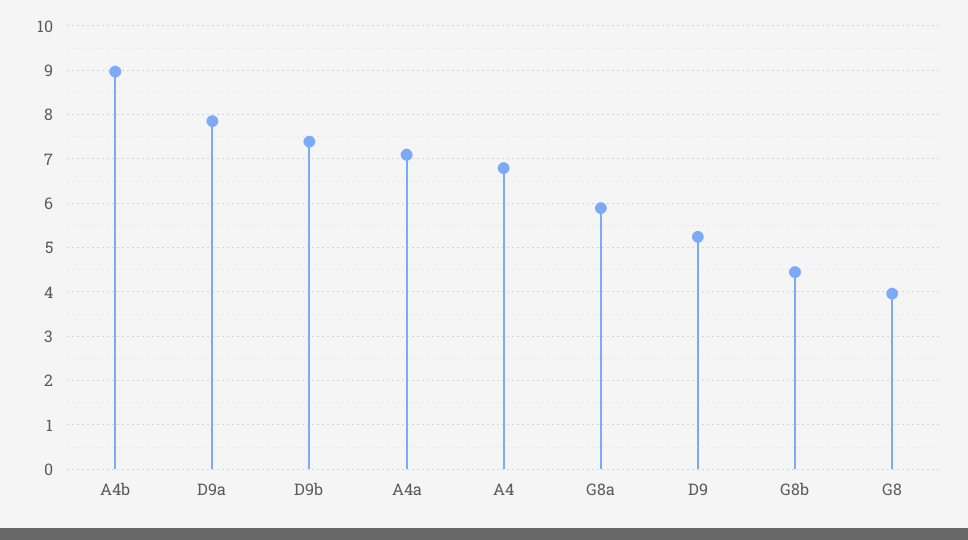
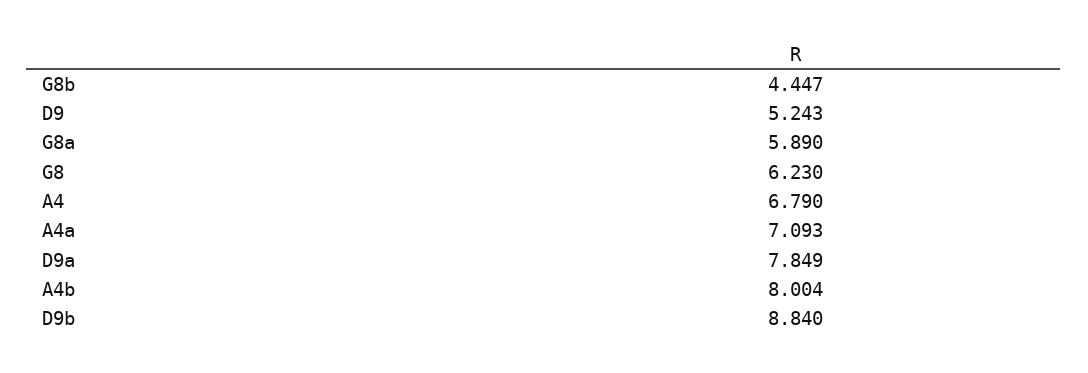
  {
-   "A4b": 9,
+   "A4b": 8.004,
    "D9a": 7.849,
-   "D9b": 7.4,
+   "D9b": 8.84,
    "A4a": 7.093,
    "A4": 6.79,
    "G8a": 5.89,
    "D9": 5.243,
    "G8b": 4.447,
-   "G8": 4
+   "G8": 6.23
  }

